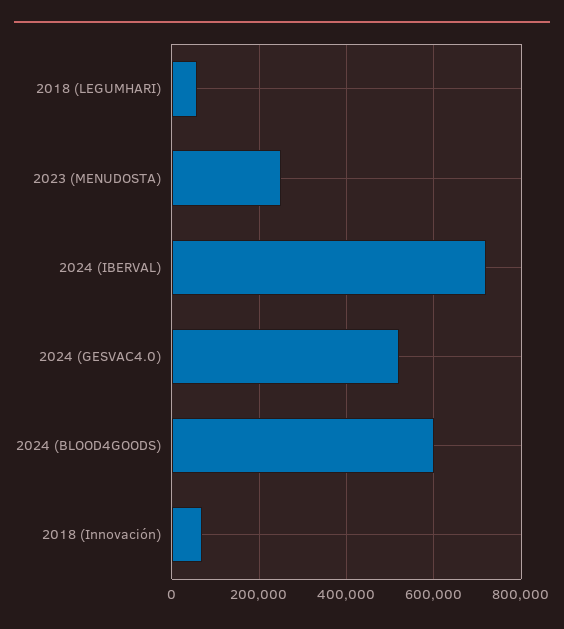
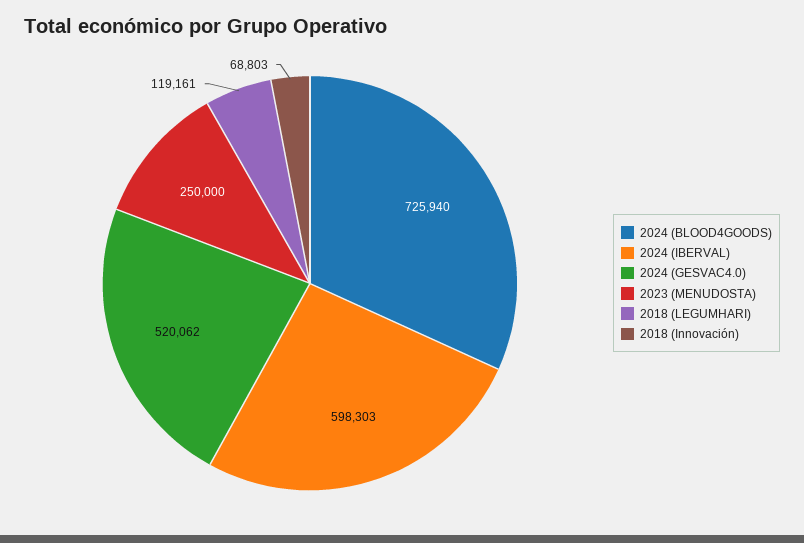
  {
-   "2018 (LEGUMHARI)": 60000,
+   "2018 (LEGUMHARI)": 119161,
    "2023 (MENUDOSTA)": 250000,
-   "2024 (IBERVAL)": 720000,
+   "2024 (IBERVAL)": 598303,
    "2024 (GESVAC4.0)": 520062,
-   "2024 (BLOOD4GOODS)": 600000,
+   "2024 (BLOOD4GOODS)": 725940,
    "2018 (Innovación)": 68803
  }

